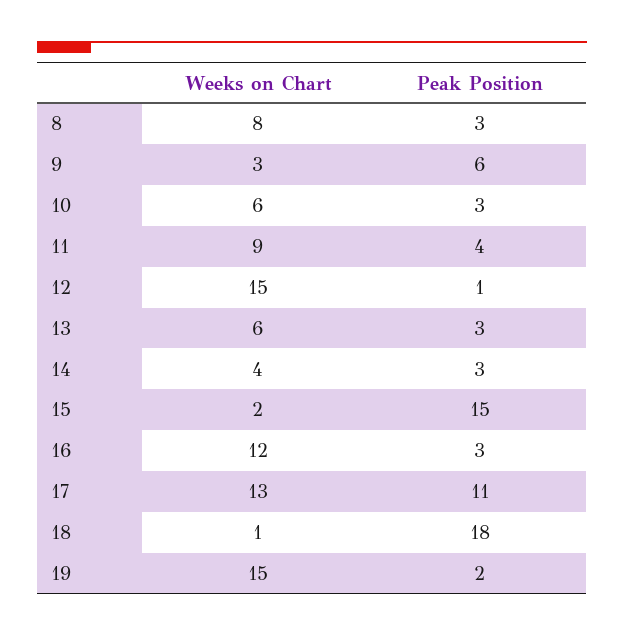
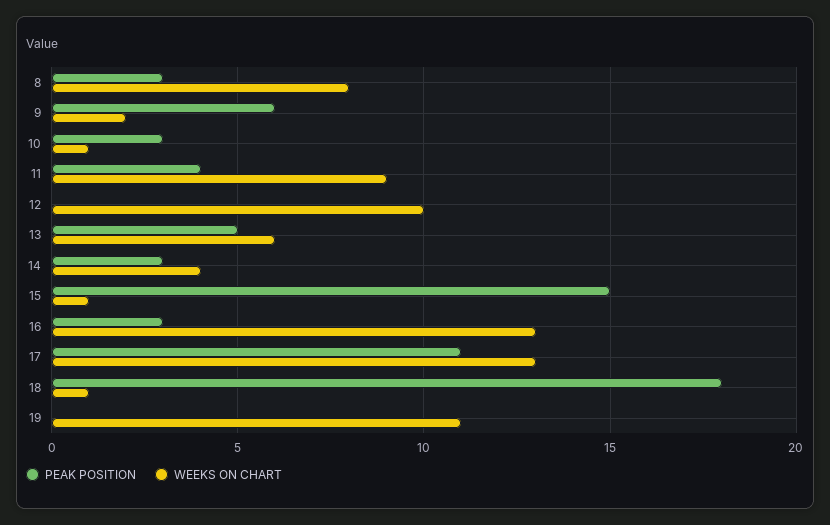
  {
    "Weeks on Chart": {
      "8": 8,
-     "9": 3,
+     "9": 2,
-     "10": 6,
+     "10": 1,
      "11": 9,
-     "12": 15,
+     "12": 10,
      "13": 6,
      "14": 4,
-     "15": 2,
+     "15": 1,
-     "16": 12,
+     "16": 13,
      "17": 13,
      "18": 1,
-     "19": 15
+     "19": 11
    },
    "Peak Position": {
      "8": 3,
      "9": 6,
      "10": 3,
      "11": 4,
-     "12": 1,
+     "12": 0,
-     "13": 3,
+     "13": 5,
      "14": 3,
      "15": 15,
      "16": 3,
      "17": 11,
      "18": 18,
-     "19": 2
+     "19": 0
    }
  }

